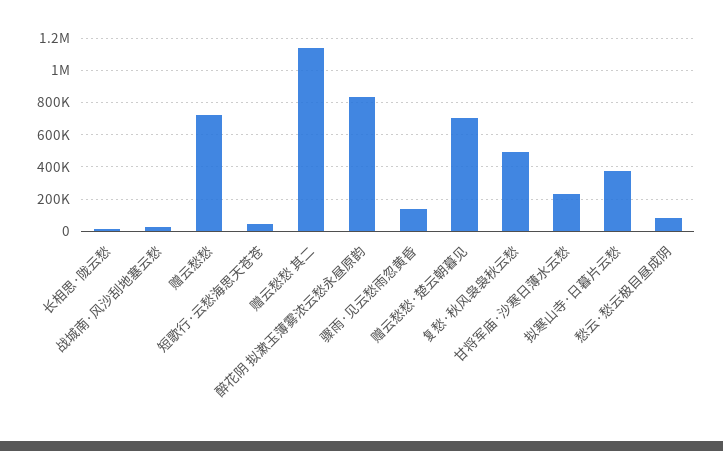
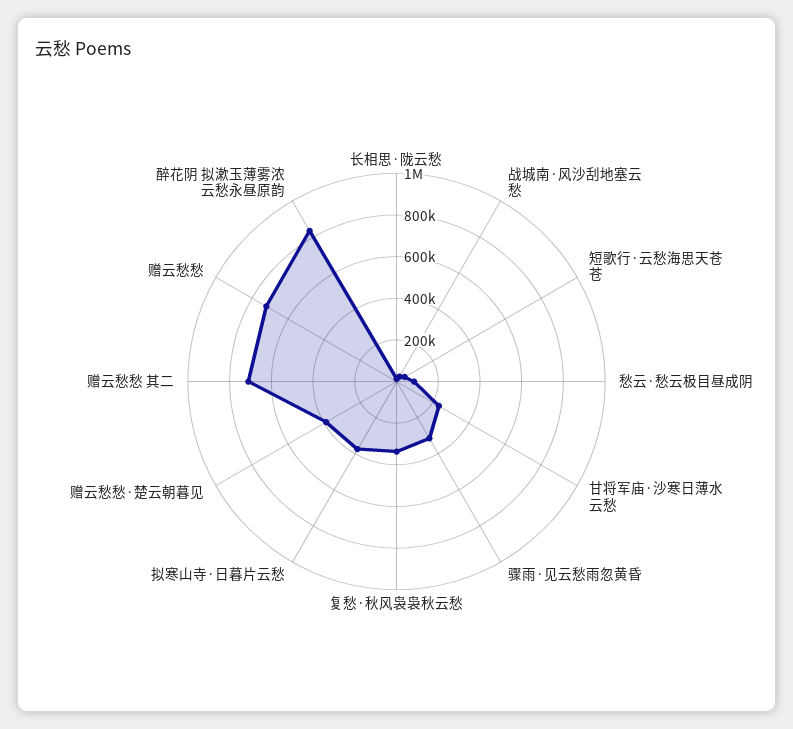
  {
    "长相思·陇云愁": 0,
    "战城南·风沙刮地塞云愁": 50000,
    "赠云愁愁": 700000,
    "短歌行·云愁海思天苍苍": 50000,
-   "赠云愁愁 其二": 1150000,
+   "赠云愁愁 其二": 700000,
    "醉花阴 拟漱玉薄雾浓云愁永昼原韵": 850000,
-   "骤雨·见云愁雨忽黄昏": 150000,
+   "骤雨·见云愁雨忽黄昏": 300000,
-   "赠云愁愁·楚云朝暮见": 700000,
+   "赠云愁愁·楚云朝暮见": 400000,
-   "复愁·秋风袅袅秋云愁": 500000,
+   "复愁·秋风袅袅秋云愁": 350000,
    "甘将军庙·沙寒日薄水云愁": 250000,
    "拟寒山寺·日暮片云愁": 350000,
    "愁云·愁云极目昼成阴": 100000
  }

